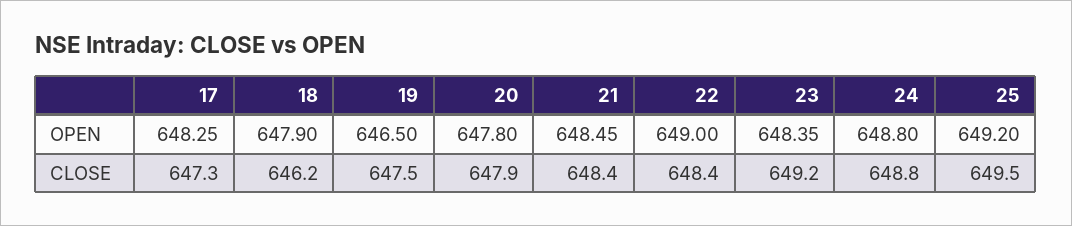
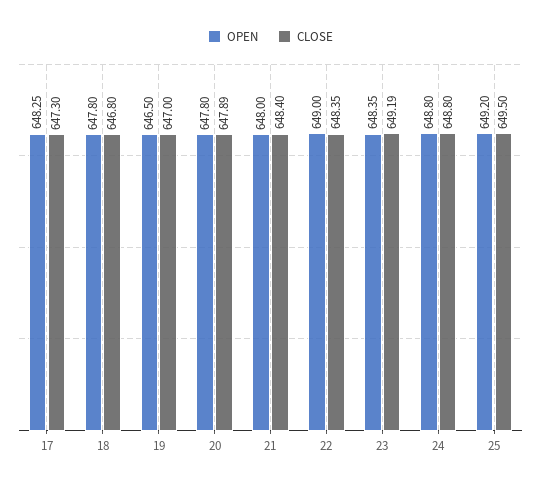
  {
    "OPEN": {
      "17": 648.25,
-     "18": 647.9,
+     "18": 647.8,
      "19": 646.5,
      "20": 647.8,
-     "21": 648.45,
+     "21": 648,
      "22": 649,
      "23": 648.35,
      "24": 648.8,
      "25": 649.2
    },
    "CLOSE": {
      "17": 647.3,
-     "18": 646.2,
+     "18": 646.8,
-     "19": 647.5,
+     "19": 647,
      "20": 647.89,
      "21": 648.4,
      "22": 648.35,
      "23": 649.19,
      "24": 648.8,
      "25": 649.5
    }
  }

